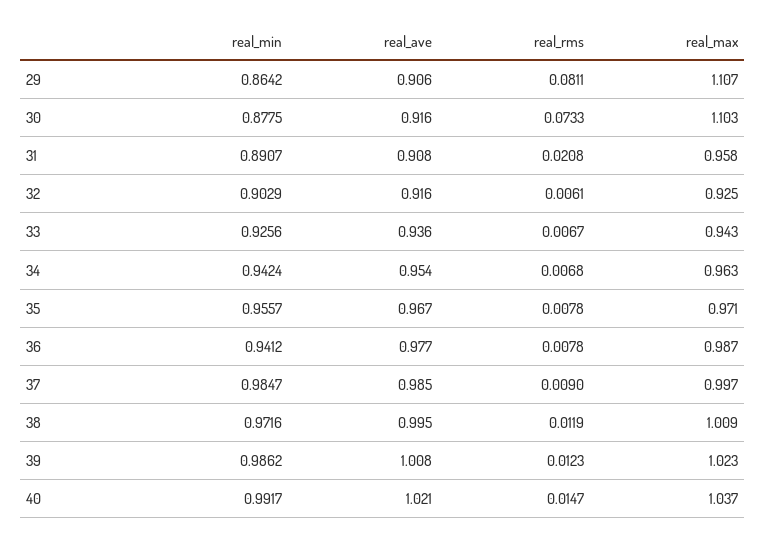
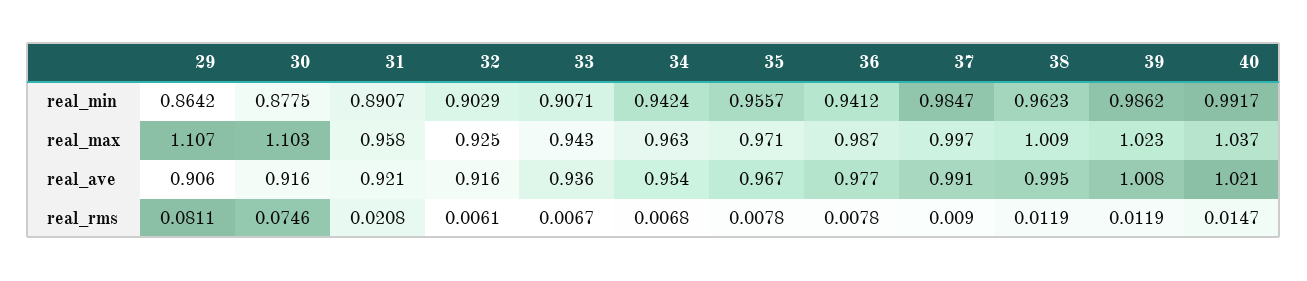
  {
    "real_min": {
      "29": 0.8642,
      "30": 0.8775,
      "31": 0.8907,
      "32": 0.9029,
-     "33": 0.9256,
+     "33": 0.9071,
      "34": 0.9424,
      "35": 0.9557,
      "36": 0.9412,
      "37": 0.9847,
-     "38": 0.9716,
+     "38": 0.9623,
      "39": 0.9862,
      "40": 0.9917
    },
    "real_ave": {
      "29": 0.906,
      "30": 0.916,
-     "31": 0.908,
+     "31": 0.921,
      "32": 0.916,
      "33": 0.936,
      "34": 0.954,
      "35": 0.967,
      "36": 0.977,
-     "37": 0.985,
+     "37": 0.991,
      "38": 0.995,
      "39": 1.008,
      "40": 1.021
    },
    "real_rms": {
      "29": 0.0811,
-     "30": 0.0733,
+     "30": 0.0746,
      "31": 0.0208,
      "32": 0.0061,
      "33": 0.0067,
      "34": 0.0068,
      "35": 0.0078,
      "36": 0.0078,
      "37": 0.009,
      "38": 0.0119,
-     "39": 0.0123,
+     "39": 0.0119,
      "40": 0.0147
    },
    "real_max": {
      "29": 1.107,
      "30": 1.103,
      "31": 0.958,
      "32": 0.925,
      "33": 0.943,
      "34": 0.963,
      "35": 0.971,
      "36": 0.987,
      "37": 0.997,
      "38": 1.009,
      "39": 1.023,
      "40": 1.037
    }
  }

